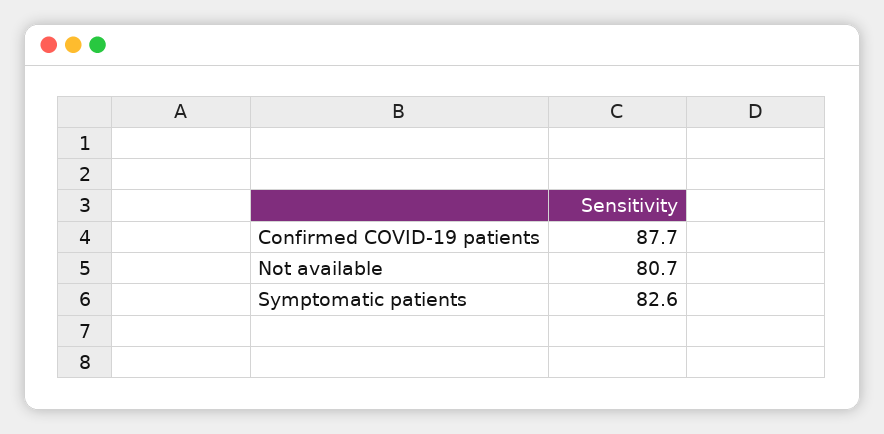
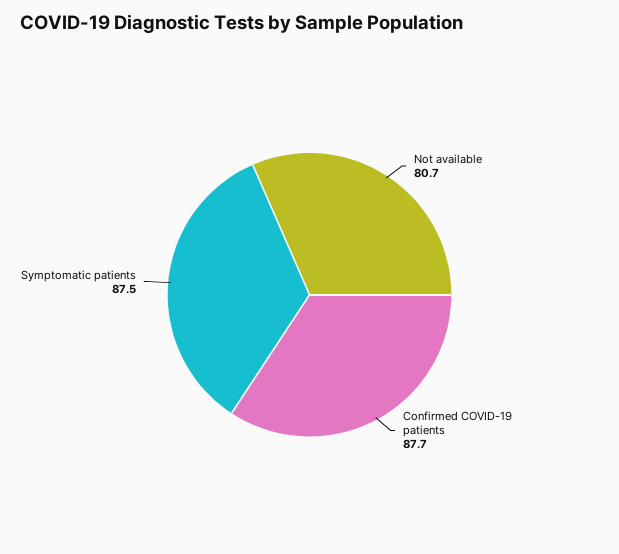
  {
    "Confirmed COVID-19 patients": 87.7,
    "Not available": 80.7,
-   "Symptomatic patients": 82.6
+   "Symptomatic patients": 87.5
  }

